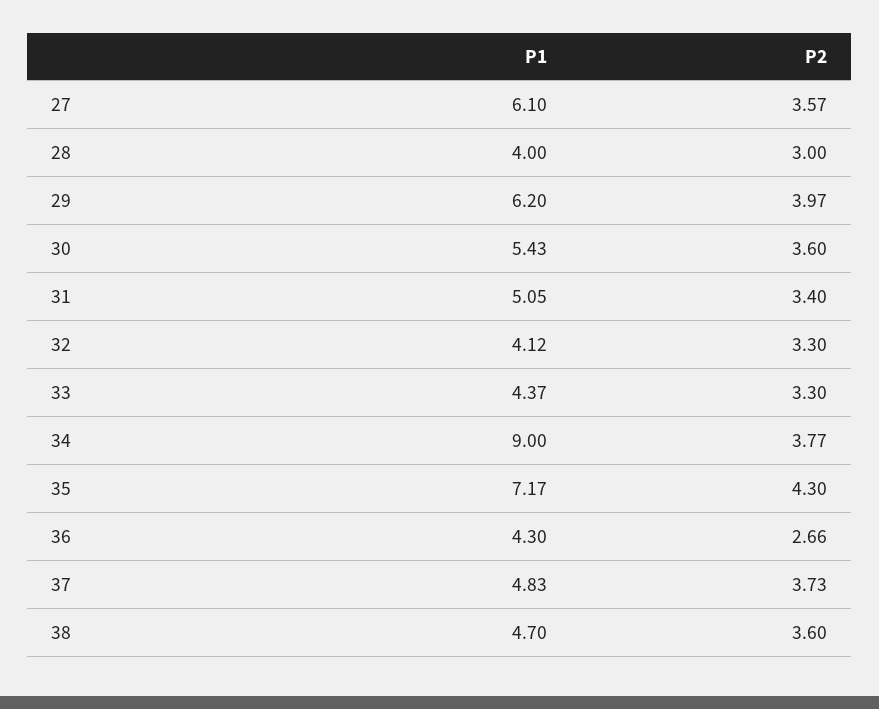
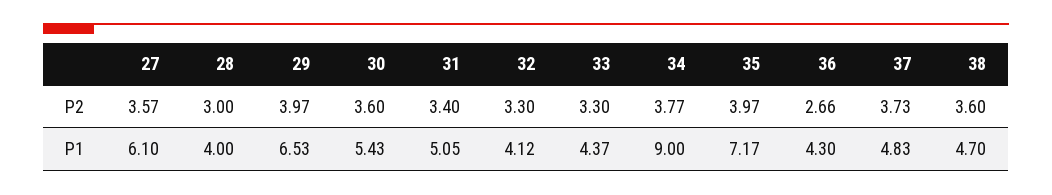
  {
    "P1": {
      "27": 6.1,
      "28": 4,
-     "29": 6.2,
+     "29": 6.53,
      "30": 5.43,
      "31": 5.05,
      "32": 4.12,
      "33": 4.37,
      "34": 9,
      "35": 7.17,
      "36": 4.3,
      "37": 4.83,
      "38": 4.7
    },
    "P2": {
      "27": 3.57,
      "28": 3,
      "29": 3.97,
      "30": 3.6,
      "31": 3.4,
      "32": 3.3,
      "33": 3.3,
      "34": 3.77,
-     "35": 4.3,
+     "35": 3.97,
      "36": 2.66,
      "37": 3.73,
      "38": 3.6
    }
  }

